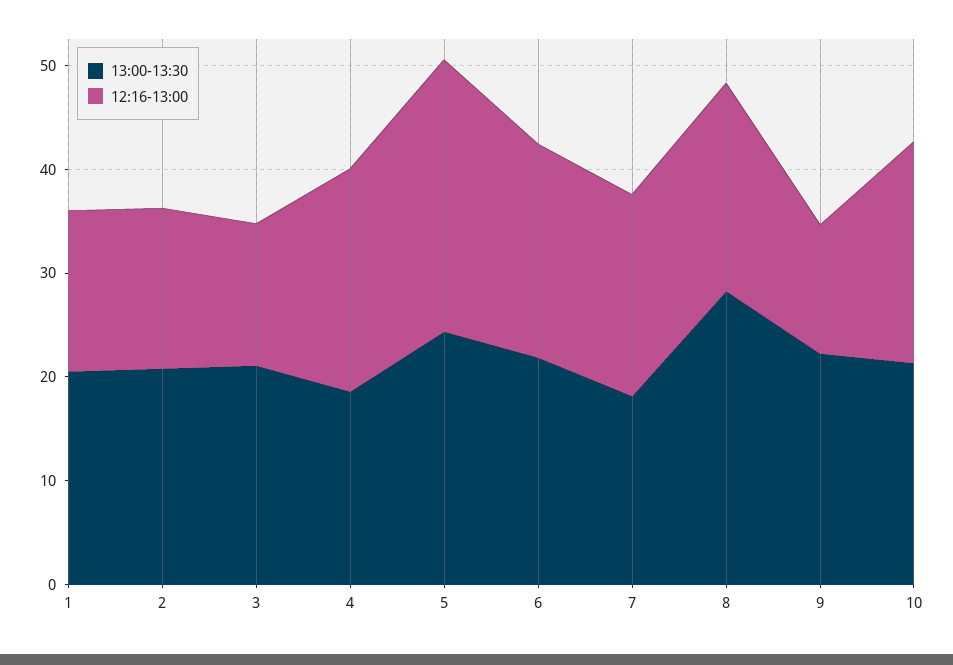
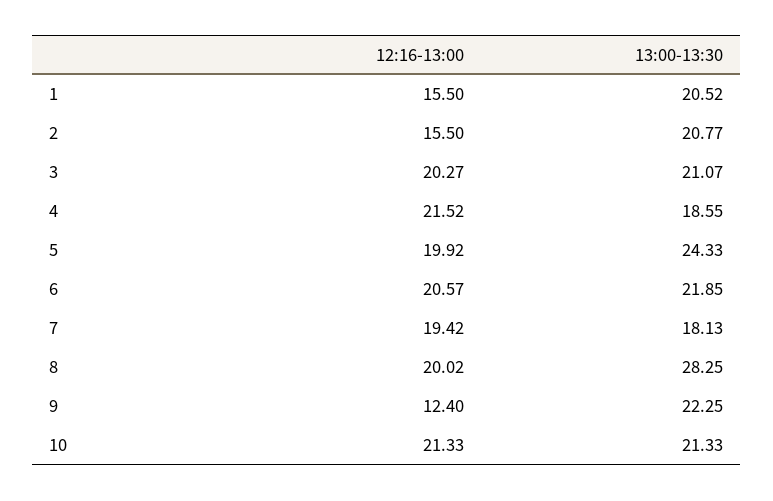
  {
    "13:00-13:30": {
      "1": 20.52,
      "2": 20.77,
      "3": 21.07,
      "4": 18.55,
      "5": 24.33,
      "6": 21.85,
      "7": 18.13,
      "8": 28.25,
      "9": 22.25,
      "10": 21.33
    },
    "12:16-13:00": {
      "1": 15.5,
      "2": 15.5,
-     "3": 14,
+     "3": 20.27,
      "4": 21.52,
-     "5": 26,
+     "5": 19.92,
      "6": 20.57,
      "7": 19.42,
      "8": 20.02,
      "9": 12.4,
      "10": 21.33
    }
  }

